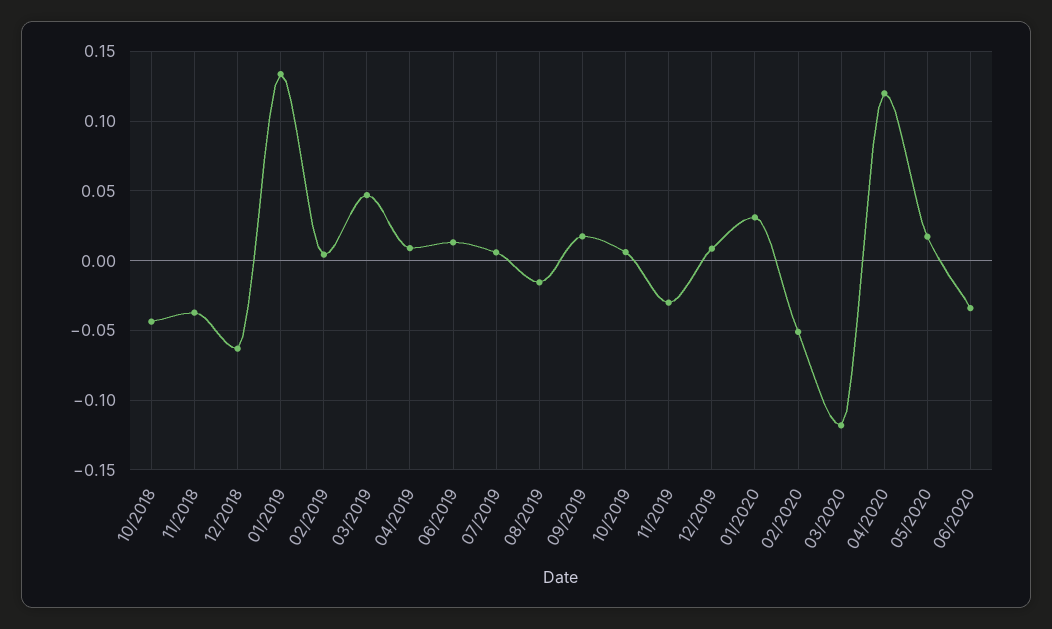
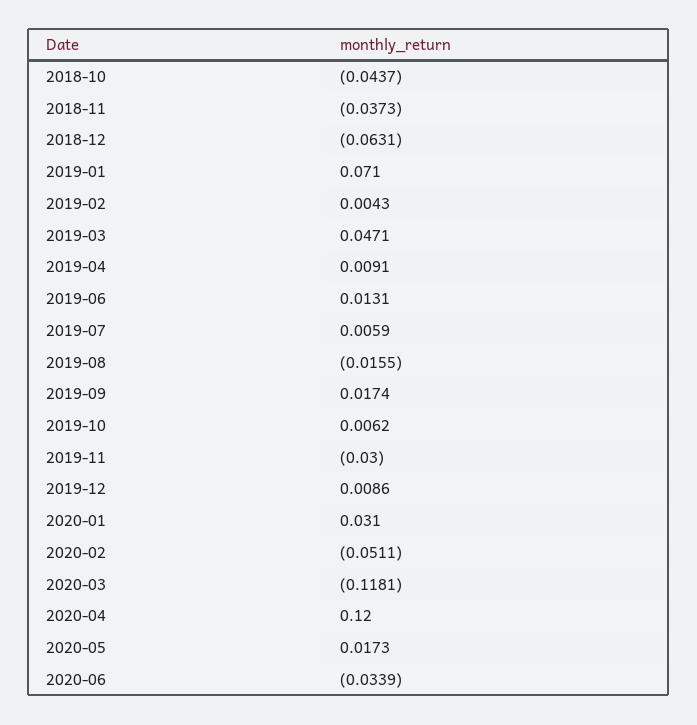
  {
    "10/2018": -0.0437,
    "11/2018": -0.0373,
    "12/2018": -0.0631,
-   "01/2019": 0.135,
+   "01/2019": 0.071,
    "02/2019": 0.0043,
    "03/2019": 0.0471,
    "04/2019": 0.0091,
    "06/2019": 0.0131,
    "07/2019": 0.0059,
    "08/2019": -0.0155,
    "09/2019": 0.0174,
    "10/2019": 0.0062,
    "11/2019": -0.03,
    "12/2019": 0.0086,
    "01/2020": 0.031,
    "02/2020": -0.0511,
    "03/2020": -0.1181,
    "04/2020": 0.12,
    "05/2020": 0.0173,
    "06/2020": -0.0339
  }

